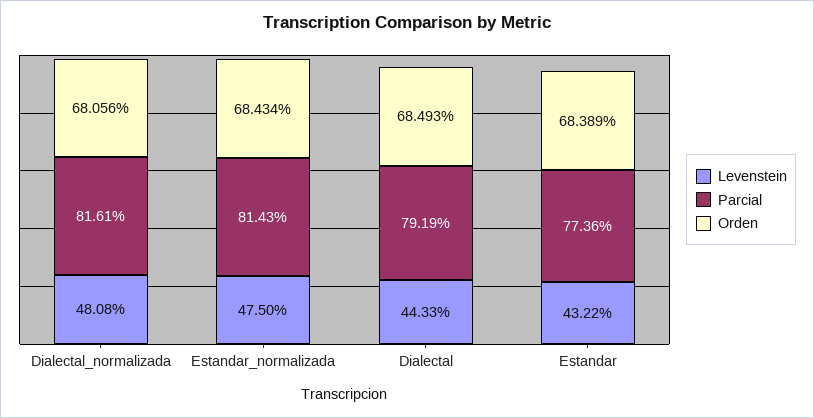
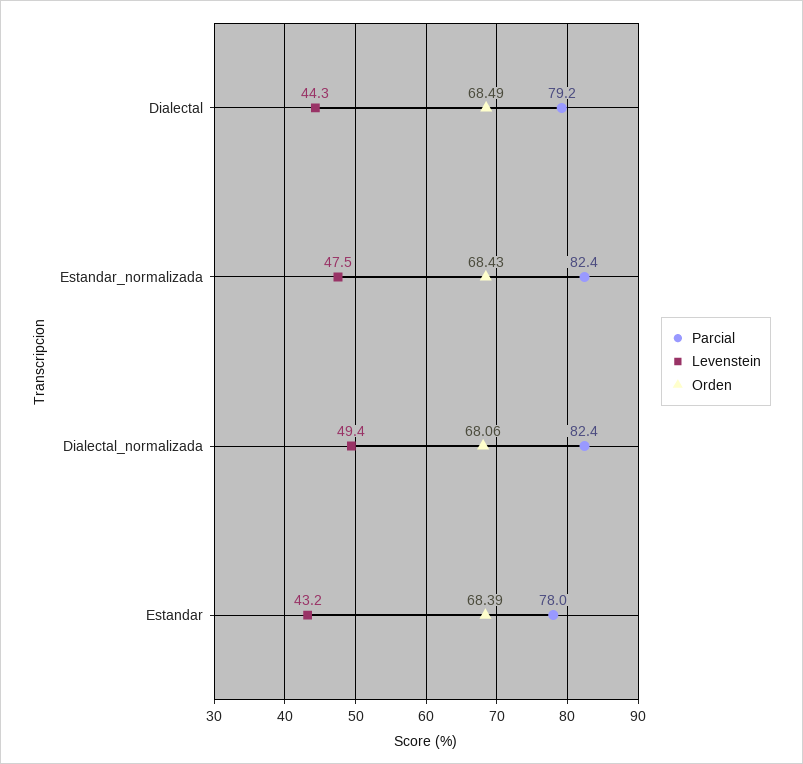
  {
    "Levenstein": {
-     "Dialectal_normalizada": 48.08,
+     "Dialectal_normalizada": 49.4,
      "Estandar_normalizada": 47.5,
      "Dialectal": 44.33,
      "Estandar": 43.22
    },
    "Parcial": {
-     "Dialectal_normalizada": 81.61,
+     "Dialectal_normalizada": 82.4,
-     "Estandar_normalizada": 81.43,
+     "Estandar_normalizada": 82.4,
      "Dialectal": 79.19,
-     "Estandar": 77.36
+     "Estandar": 78
    },
    "Orden": {
      "Dialectal_normalizada": 68.056,
      "Estandar_normalizada": 68.434,
      "Dialectal": 68.493,
      "Estandar": 68.389
    }
  }

